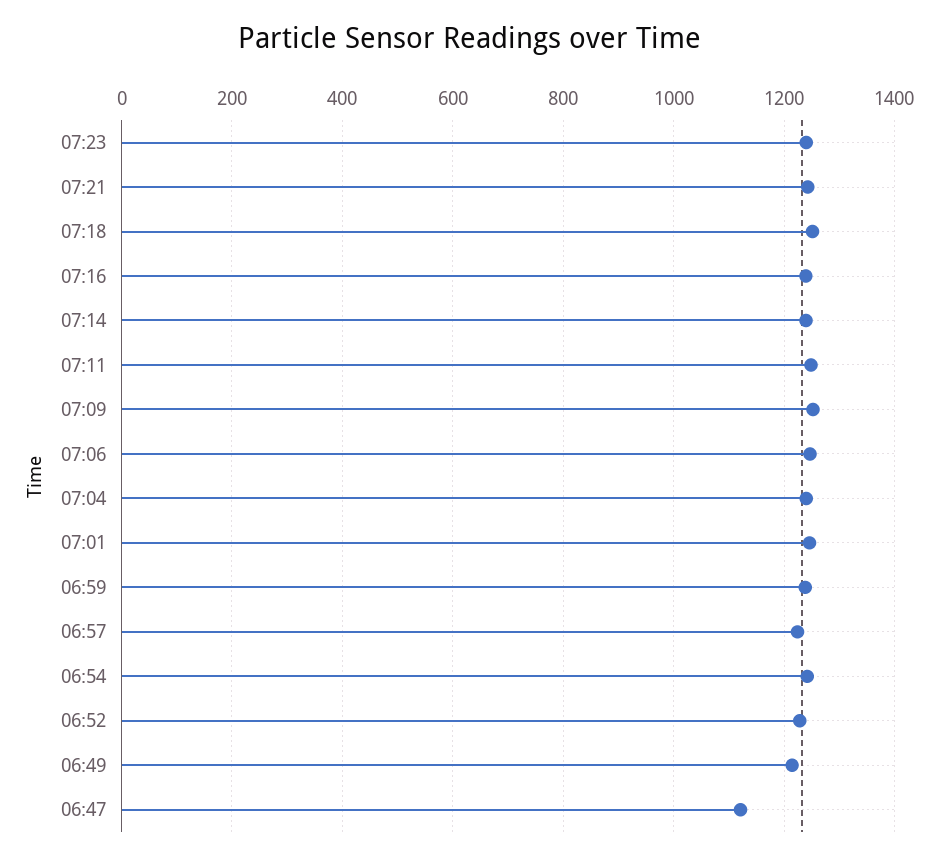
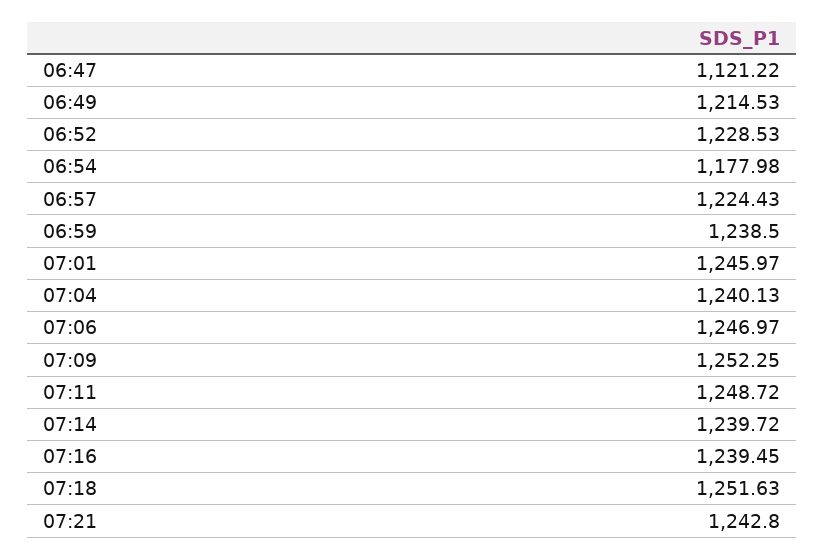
  {
-   "07:23": 1240,
    "07:21": 1242.8,
    "07:18": 1251.63,
    "07:16": 1239.45,
    "07:14": 1239.72,
    "07:11": 1248.72,
    "07:09": 1252.25,
    "07:06": 1246.97,
    "07:04": 1240.13,
    "07:01": 1245.97,
    "06:59": 1238.5,
    "06:57": 1224.43,
-   "06:54": 1240,
+   "06:54": 1177.98,
    "06:52": 1228.53,
    "06:49": 1214.53,
    "06:47": 1121.22
  }

